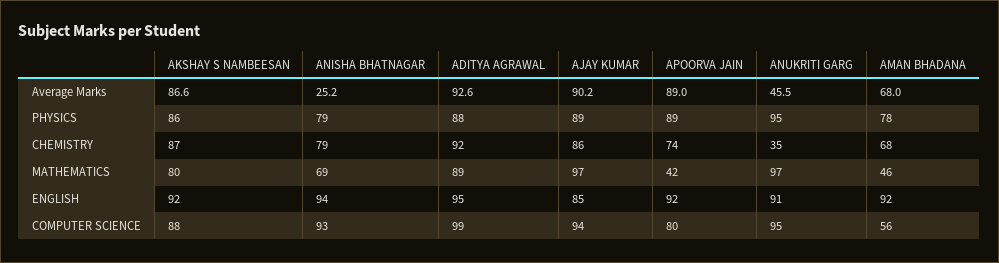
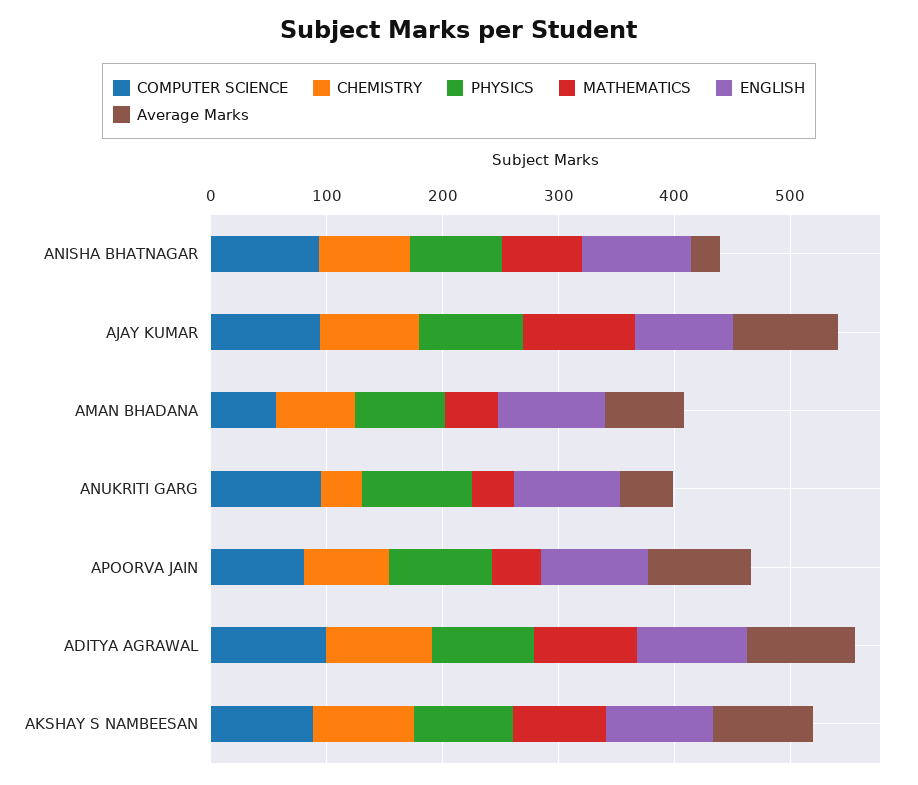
  {
    "Average Marks": {
      "AKSHAY S NAMBEESAN": 86.6,
      "ANISHA BHATNAGAR": 25.2,
      "ADITYA AGRAWAL": 92.6,
      "AJAY KUMAR": 90.2,
      "APOORVA JAIN": 89,
      "ANUKRITI GARG": 45.5,
      "AMAN BHADANA": 68
    },
    "PHYSICS": {
      "AKSHAY S NAMBEESAN": 86,
      "ANISHA BHATNAGAR": 79,
      "ADITYA AGRAWAL": 88,
      "AJAY KUMAR": 89,
      "APOORVA JAIN": 89,
      "ANUKRITI GARG": 95,
      "AMAN BHADANA": 78
    },
    "CHEMISTRY": {
      "AKSHAY S NAMBEESAN": 87,
      "ANISHA BHATNAGAR": 79,
      "ADITYA AGRAWAL": 92,
      "AJAY KUMAR": 86,
      "APOORVA JAIN": 74,
      "ANUKRITI GARG": 35,
      "AMAN BHADANA": 68
    },
    "MATHEMATICS": {
      "AKSHAY S NAMBEESAN": 80,
      "ANISHA BHATNAGAR": 69,
      "ADITYA AGRAWAL": 89,
      "AJAY KUMAR": 97,
      "APOORVA JAIN": 42,
-     "ANUKRITI GARG": 97,
+     "ANUKRITI GARG": 40,
      "AMAN BHADANA": 46
    },
    "ENGLISH": {
      "AKSHAY S NAMBEESAN": 92,
      "ANISHA BHATNAGAR": 94,
      "ADITYA AGRAWAL": 95,
      "AJAY KUMAR": 85,
      "APOORVA JAIN": 92,
      "ANUKRITI GARG": 91,
      "AMAN BHADANA": 92
    },
    "COMPUTER SCIENCE": {
      "AKSHAY S NAMBEESAN": 88,
      "ANISHA BHATNAGAR": 93,
      "ADITYA AGRAWAL": 99,
      "AJAY KUMAR": 94,
      "APOORVA JAIN": 80,
      "ANUKRITI GARG": 95,
      "AMAN BHADANA": 56
    }
  }

